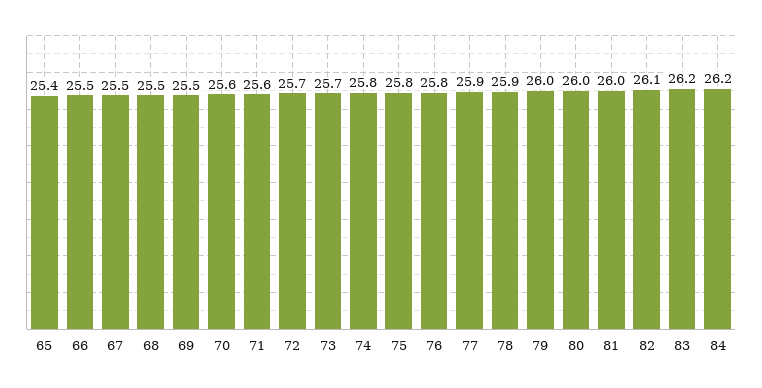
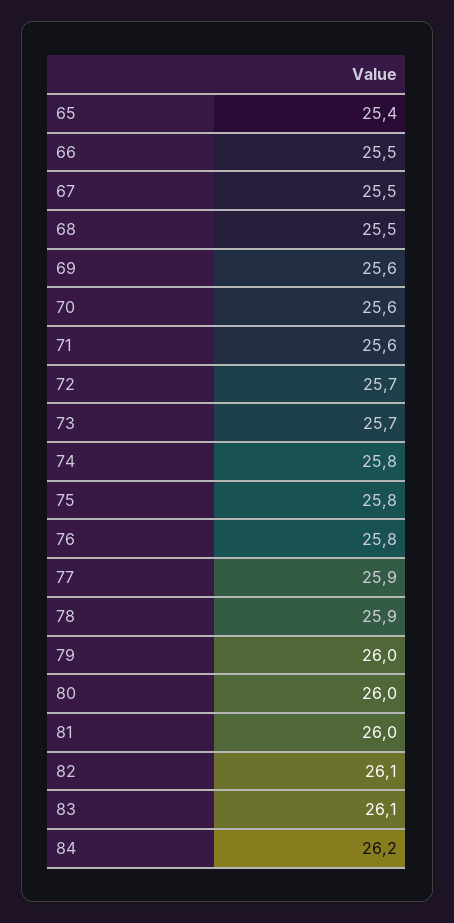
  {
    "65": 25.4,
    "66": 25.5,
    "67": 25.5,
    "68": 25.5,
-   "69": 25.5,
+   "69": 25.6,
    "70": 25.6,
    "71": 25.6,
    "72": 25.7,
    "73": 25.7,
    "74": 25.8,
    "75": 25.8,
    "76": 25.8,
    "77": 25.9,
    "78": 25.9,
    "79": 26,
    "80": 26,
    "81": 26,
    "82": 26.1,
-   "83": 26.2,
+   "83": 26.1,
    "84": 26.2
  }

